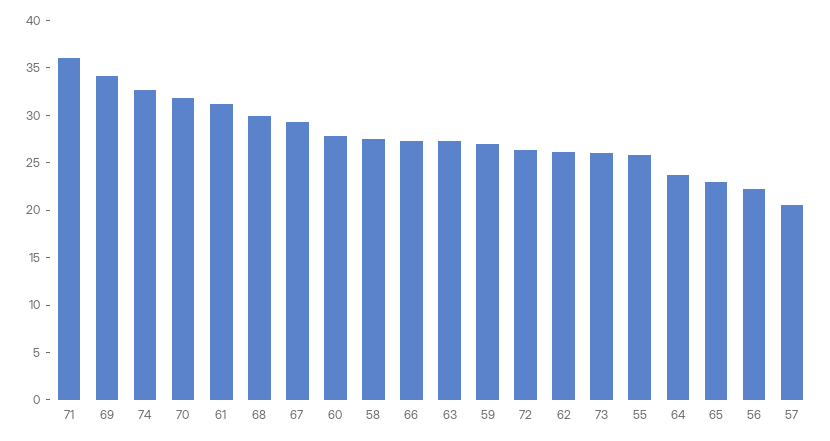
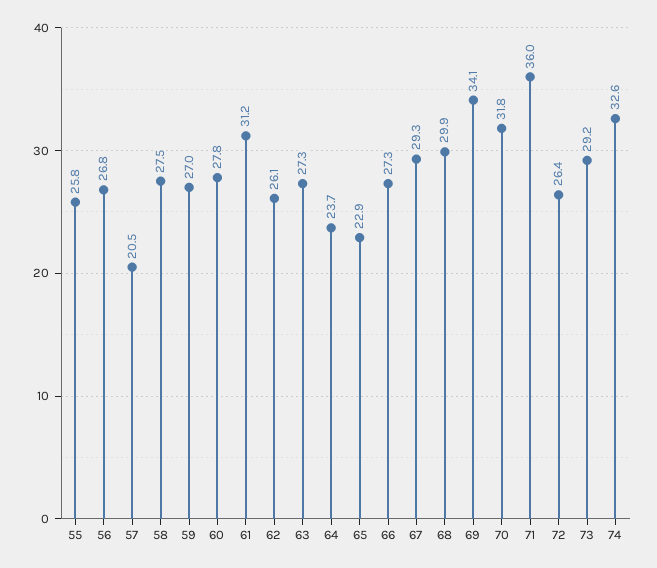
  {
    "71": 36,
    "69": 34.1,
    "74": 32.6,
    "70": 31.8,
    "61": 31.2,
    "68": 29.9,
    "67": 29.3,
    "60": 27.8,
    "58": 27.5,
    "66": 27.3,
    "63": 27.3,
    "59": 27,
    "72": 26.4,
    "62": 26.1,
-   "73": 26,
+   "73": 29.2,
    "55": 25.8,
    "64": 23.7,
    "65": 22.9,
-   "56": 22,
+   "56": 26.8,
    "57": 20.5
  }

